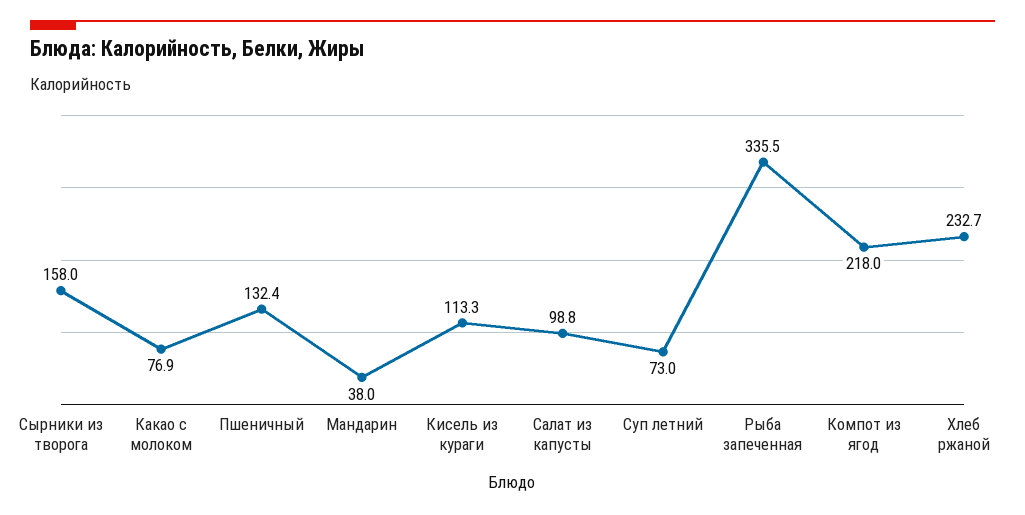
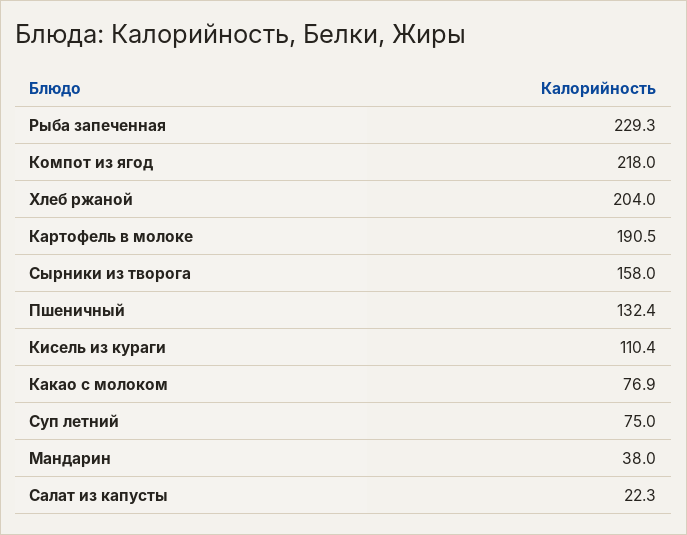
  {
    "Сырники из творога": 158,
    "Какао с молоком": 76.9,
    "Пшеничный": 132.4,
    "Мандарин": 38,
-   "Кисель из кураги": 113.3,
+   "Кисель из кураги": 110.4,
-   "Салат из капусты": 98.8,
+   "Салат из капусты": 22.3,
-   "Суп летний": 73,
+   "Суп летний": 75,
-   "Рыба запеченная": 335.5,
+   "Рыба запеченная": 229.3,
    "Компот из ягод": 218,
-   "Хлеб ржаной": 232.7
+   "Хлеб ржаной": 204,
+   "Картофель в молоке": 190.5
  }

